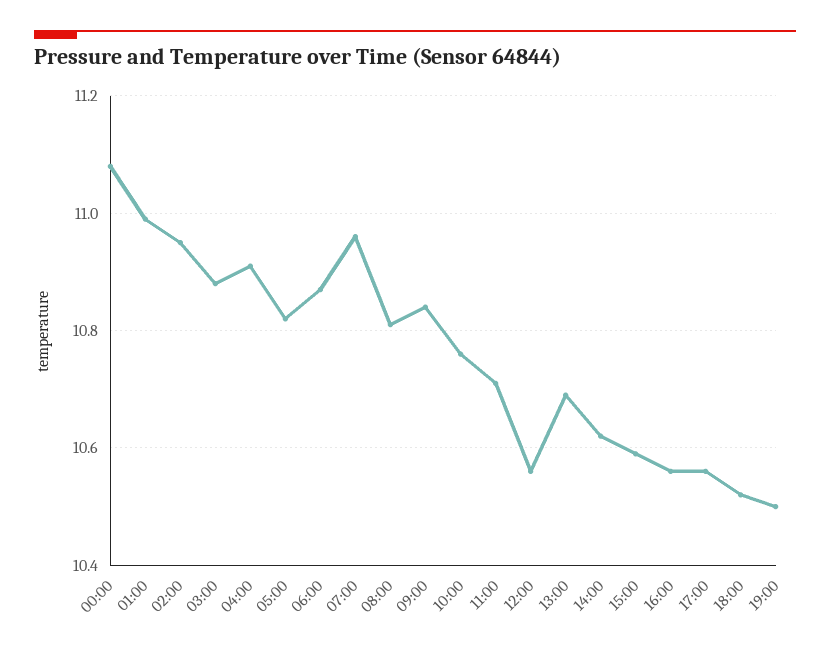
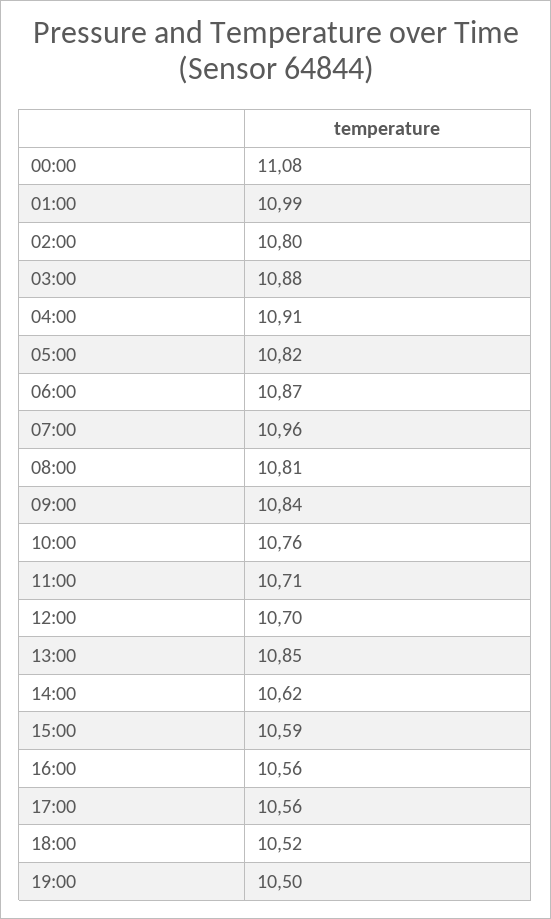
  {
    "00:00": 11.08,
    "01:00": 10.99,
-   "02:00": 10.95,
+   "02:00": 10.8,
    "03:00": 10.88,
    "04:00": 10.91,
    "05:00": 10.82,
    "06:00": 10.87,
    "07:00": 10.96,
    "08:00": 10.81,
    "09:00": 10.84,
    "10:00": 10.76,
    "11:00": 10.71,
-   "12:00": 10.55,
+   "12:00": 10.7,
-   "13:00": 10.7,
+   "13:00": 10.85,
    "14:00": 10.62,
    "15:00": 10.59,
    "16:00": 10.56,
    "17:00": 10.56,
    "18:00": 10.52,
    "19:00": 10.5
  }

